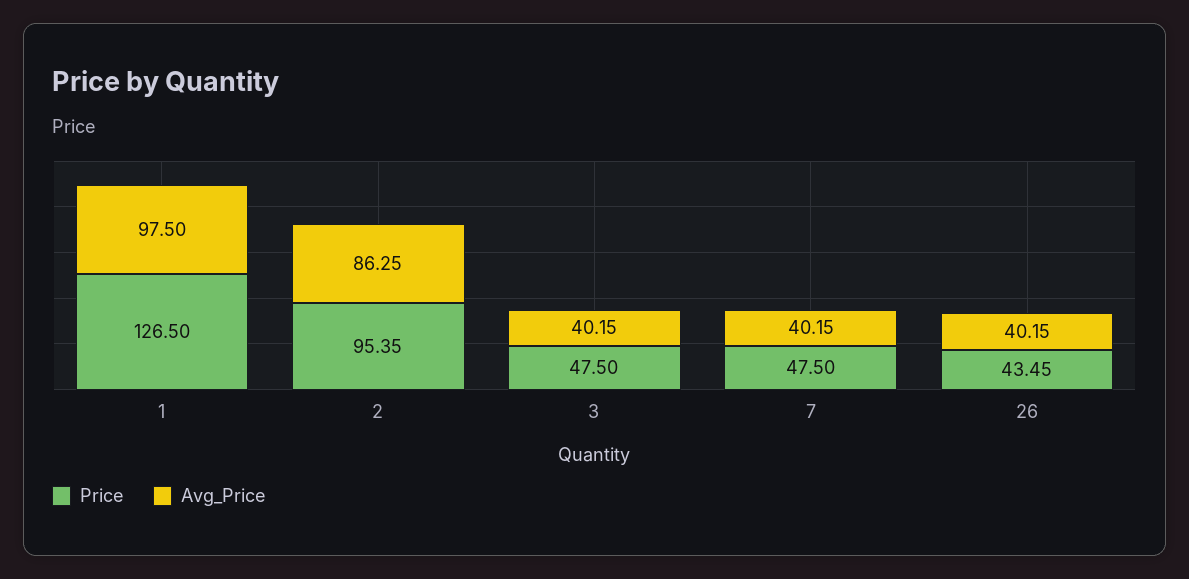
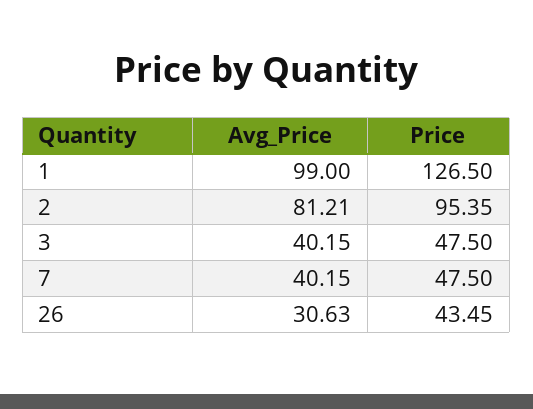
  {
    "Price": {
      "1": 126.5,
      "2": 95.35,
      "3": 47.5,
      "7": 47.5,
      "26": 43.45
    },
    "Avg_Price": {
-     "1": 97.5,
+     "1": 99,
-     "2": 86.25,
+     "2": 81.21,
      "3": 40.15,
      "7": 40.15,
-     "26": 40.15
+     "26": 30.63
    }
  }

